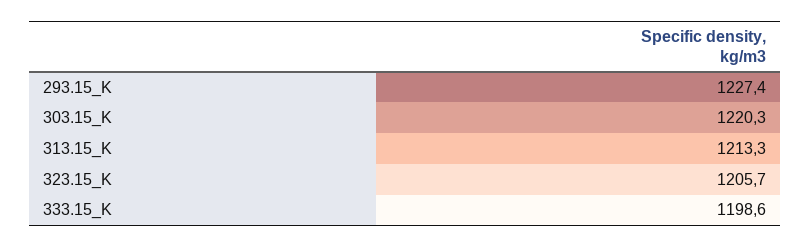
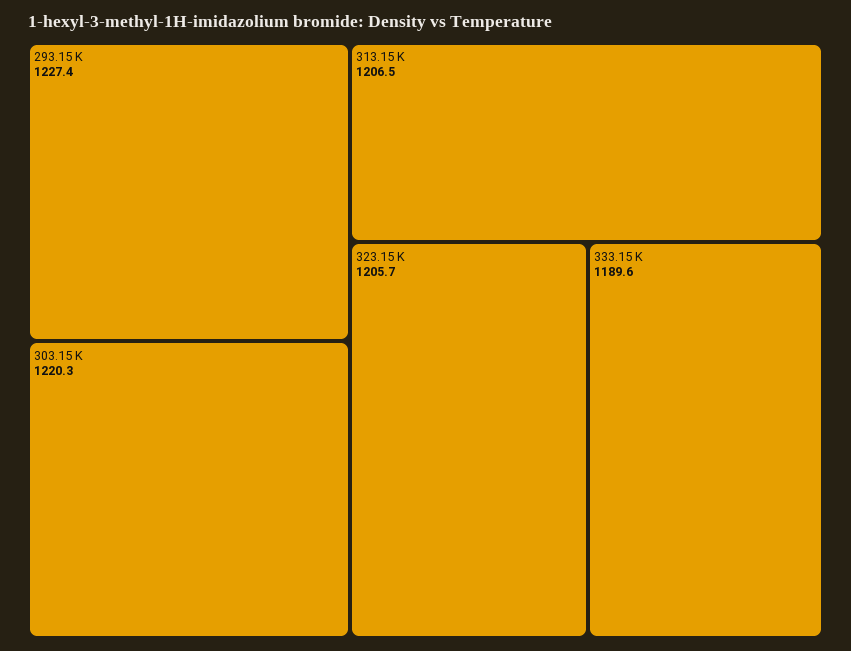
  {
    "293.15_K": 1227.4,
    "303.15_K": 1220.3,
-   "313.15_K": 1213.3,
+   "313.15_K": 1206.5,
    "323.15_K": 1205.7,
-   "333.15_K": 1198.6
+   "333.15_K": 1189.6
  }

